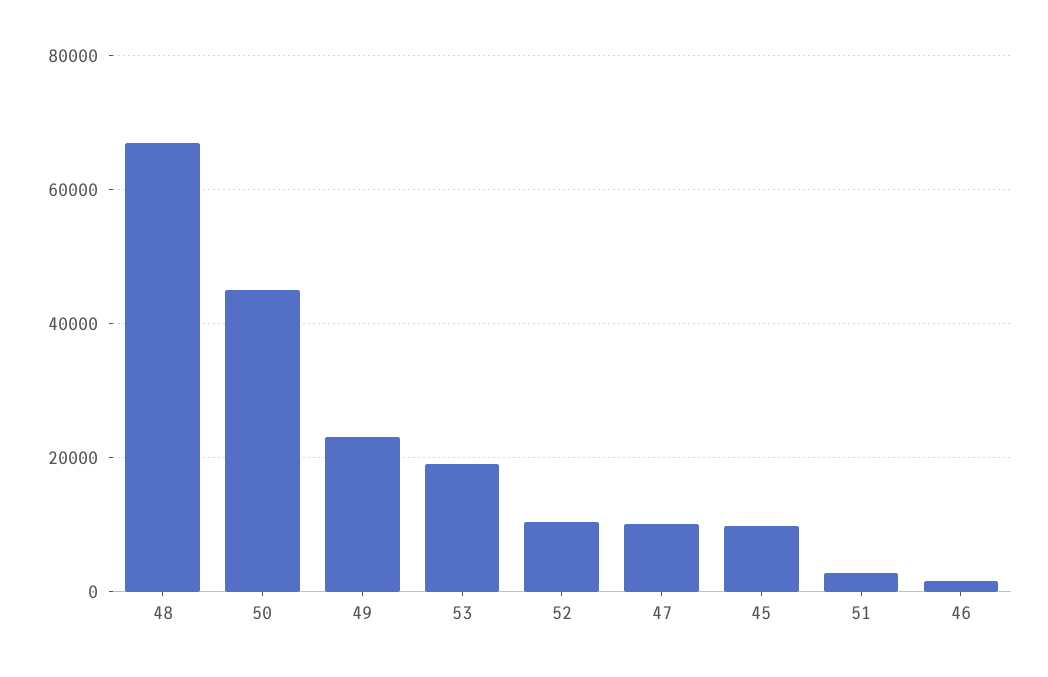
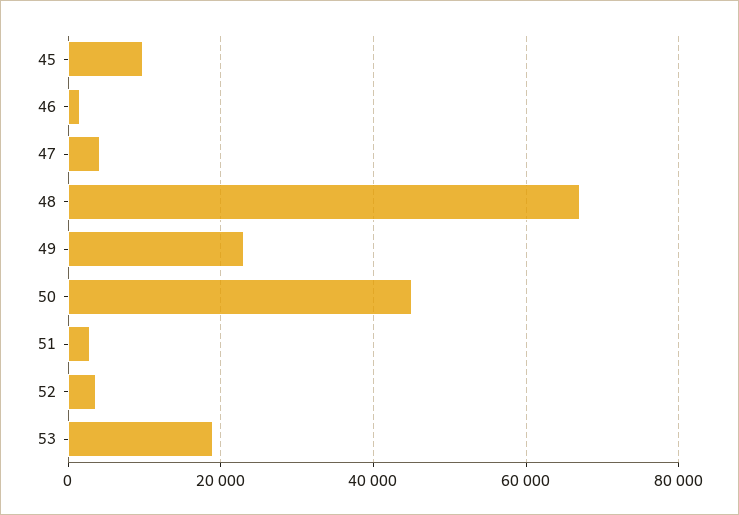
  {
    "48": 68000,
    "50": 46000,
    "49": 24000,
    "53": 20000,
-   "52": 10000,
+   "52": 4000,
-   "47": 10000,
+   "47": 4000,
    "45": 10000,
    "51": 2000,
    "46": 2000
  }

